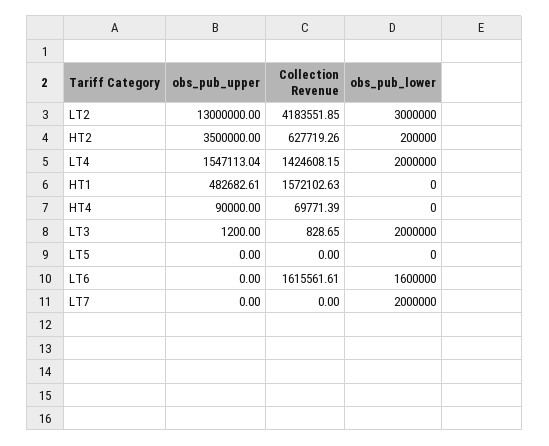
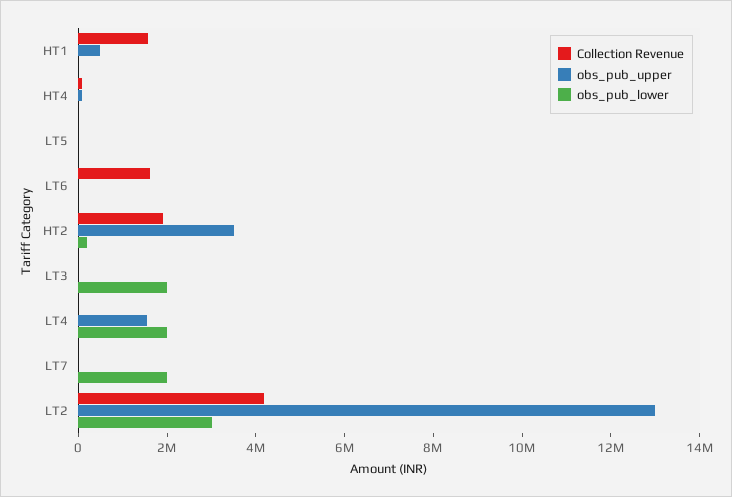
  {
    "obs_pub_upper": {
      "LT2": 13000000,
      "HT2": 3500000,
      "LT4": 1547113.04,
      "HT1": 482682.61,
      "HT4": 90000,
      "LT3": 1200,
      "LT5": 0,
      "LT6": 0,
      "LT7": 0
    },
    "Collection Revenue": {
      "LT2": 4183551.85,
-     "HT2": 627719.26,
+     "HT2": 2000000,
-     "LT4": 1424608.15,
+     "LT4": 0,
      "HT1": 1572102.63,
      "HT4": 69771.39,
      "LT3": 828.65,
      "LT5": 0,
      "LT6": 1615561.61,
      "LT7": 0
    },
    "obs_pub_lower": {
      "LT2": 3000000,
      "HT2": 200000,
      "LT4": 2000000,
      "HT1": 0,
      "HT4": 0,
      "LT3": 2000000,
      "LT5": 0,
-     "LT6": 1600000,
+     "LT6": 0,
      "LT7": 2000000
    }
  }

